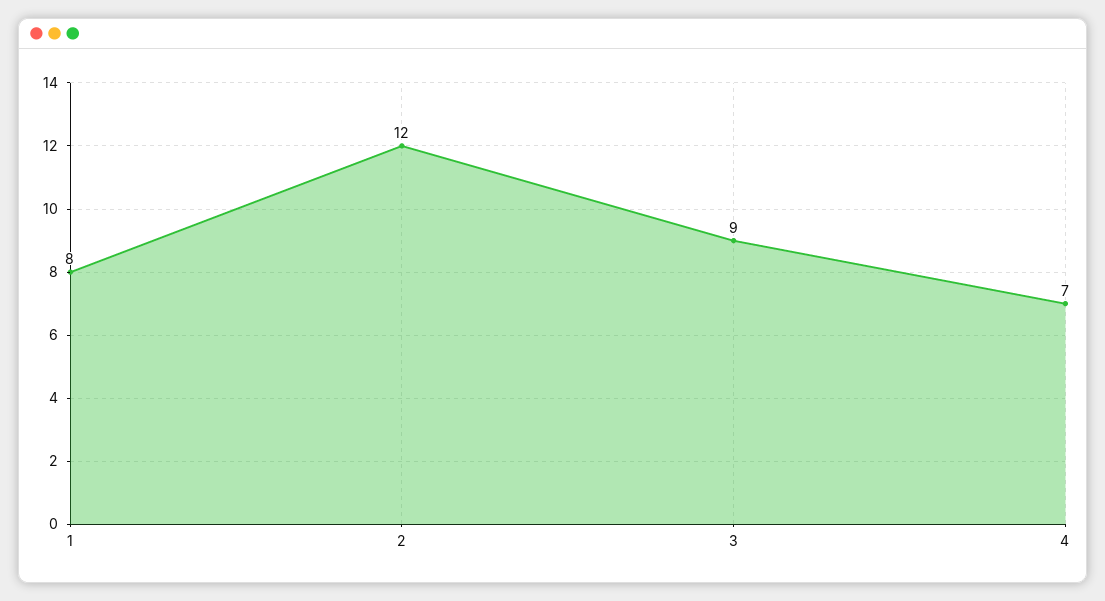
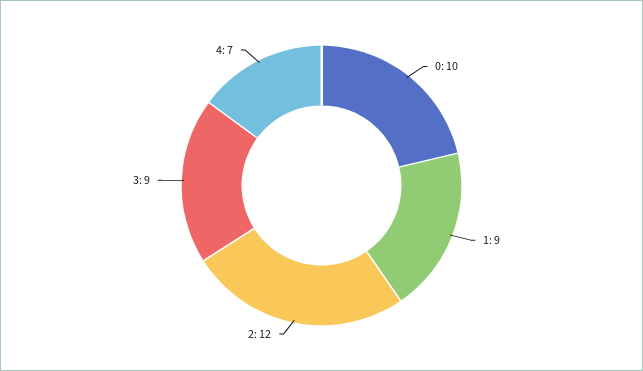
  {
-   "1": 8,
+   "1": 9,
    "2": 12,
    "3": 9,
-   "4": 7
+   "4": 7,
+   "0": 10
  }

